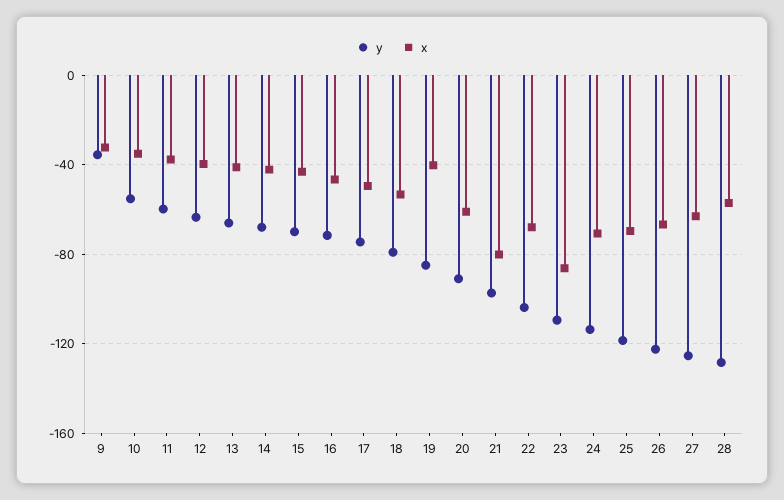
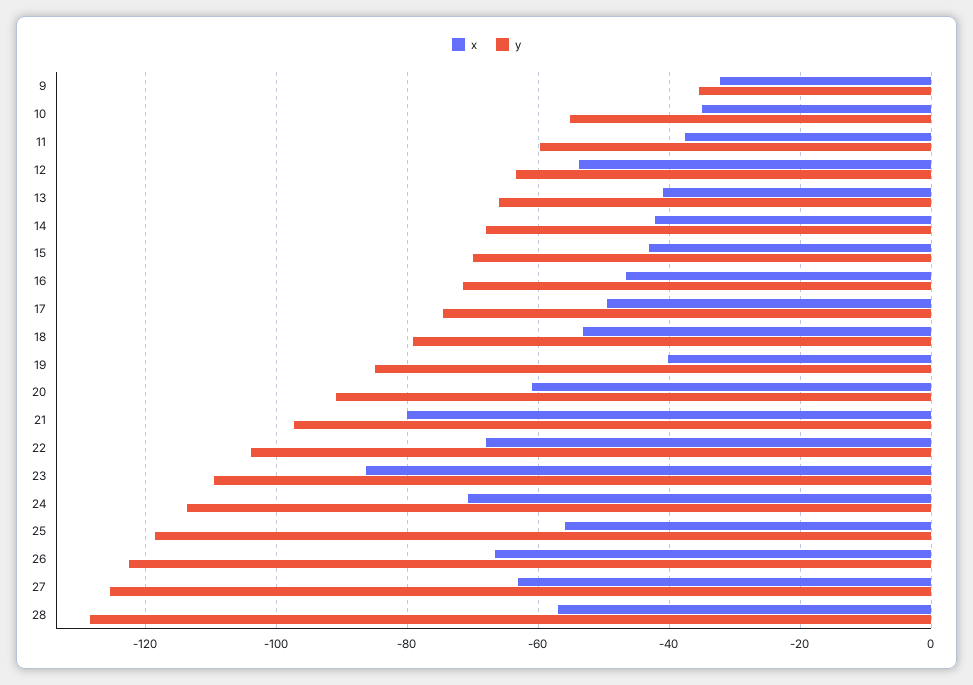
  {
    "y": {
      "9": -36,
      "10": -56,
      "11": -60,
      "12": -64,
      "13": -66,
      "14": -68,
      "15": -70,
      "16": -72,
      "17": -74,
      "18": -80,
      "19": -84,
      "20": -90,
      "21": -98,
      "22": -104,
      "23": -110,
      "24": -114,
      "25": -118,
      "26": -122,
      "27": -126,
      "28": -128
    },
    "x": {
      "9": -32,
      "10": -36,
      "11": -38,
-     "12": -40,
+     "12": -54,
      "13": -42,
      "14": -42,
      "15": -44,
      "16": -46,
      "17": -50,
      "18": -54,
      "19": -40,
      "20": -60,
      "21": -80,
      "22": -68,
      "23": -86,
      "24": -70,
-     "25": -70,
+     "25": -56,
      "26": -66,
      "27": -64,
      "28": -58
    }
  }

